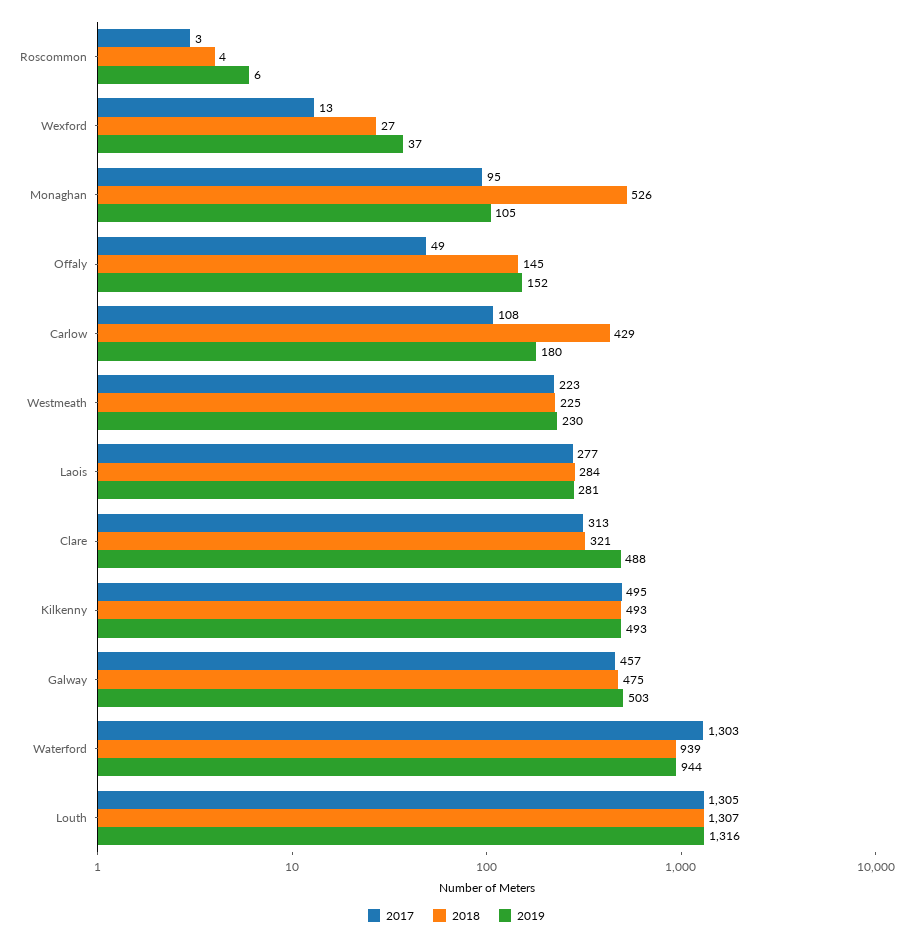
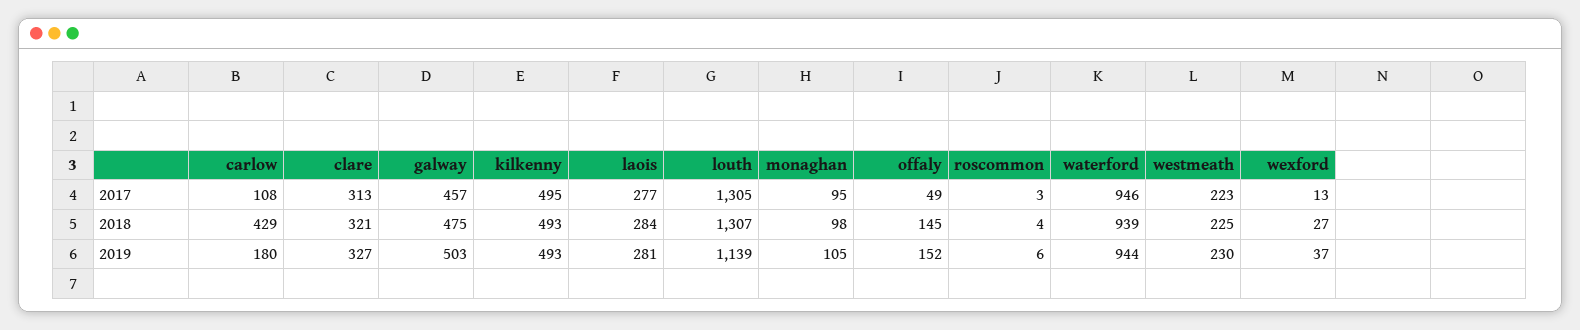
  {
    "2017": {
      "Roscommon": 3,
      "Wexford": 13,
      "Monaghan": 95,
      "Offaly": 49,
      "Carlow": 108,
      "Westmeath": 223,
      "Laois": 277,
      "Clare": 313,
      "Kilkenny": 495,
      "Galway": 457,
-     "Waterford": 1303,
+     "Waterford": 946,
      "Louth": 1305
    },
    "2018": {
      "Roscommon": 4,
      "Wexford": 27,
-     "Monaghan": 526,
+     "Monaghan": 98,
      "Offaly": 145,
      "Carlow": 429,
      "Westmeath": 225,
      "Laois": 284,
      "Clare": 321,
      "Kilkenny": 493,
      "Galway": 475,
      "Waterford": 939,
      "Louth": 1307
    },
    "2019": {
      "Roscommon": 6,
      "Wexford": 37,
      "Monaghan": 105,
      "Offaly": 152,
      "Carlow": 180,
      "Westmeath": 230,
      "Laois": 281,
-     "Clare": 488,
+     "Clare": 327,
      "Kilkenny": 493,
      "Galway": 503,
      "Waterford": 944,
-     "Louth": 1316
+     "Louth": 1139
    }
  }

